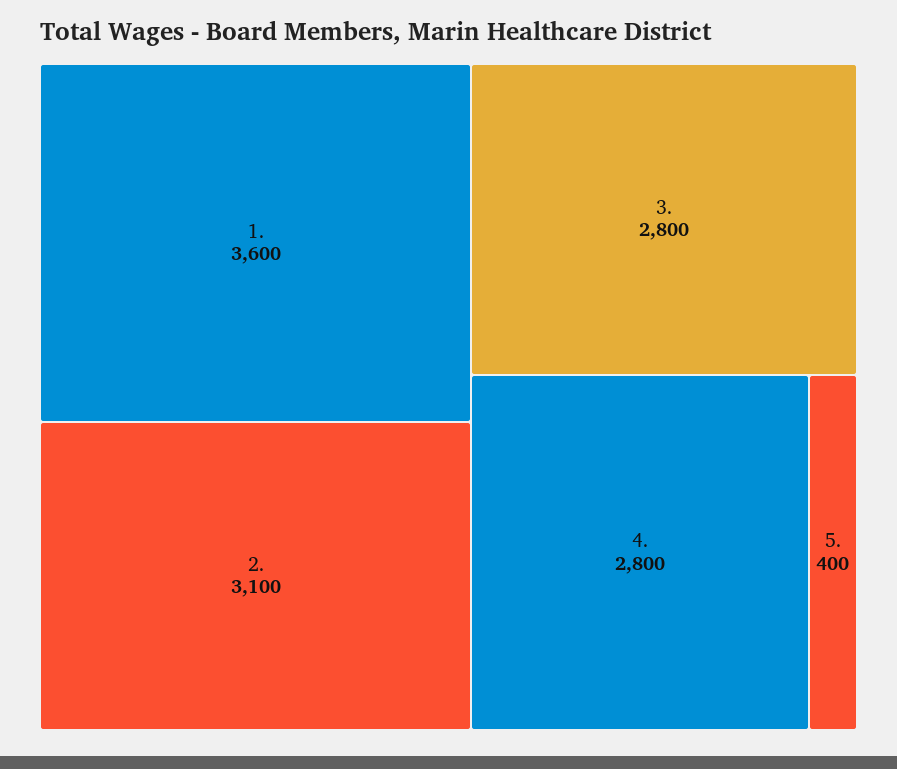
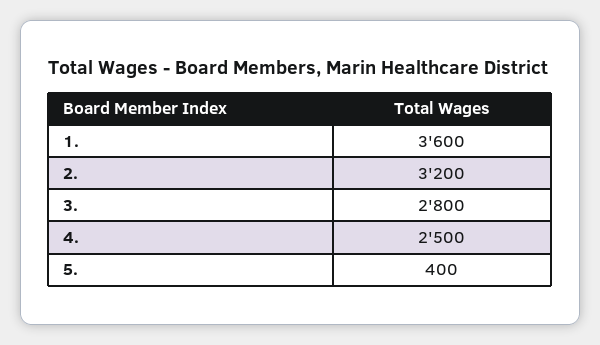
  {
    "1.": 3600,
-   "2.": 3100,
+   "2.": 3200,
    "3.": 2800,
-   "4.": 2800,
+   "4.": 2500,
    "5.": 400
  }

